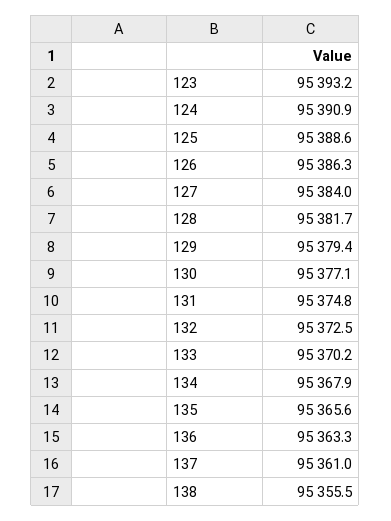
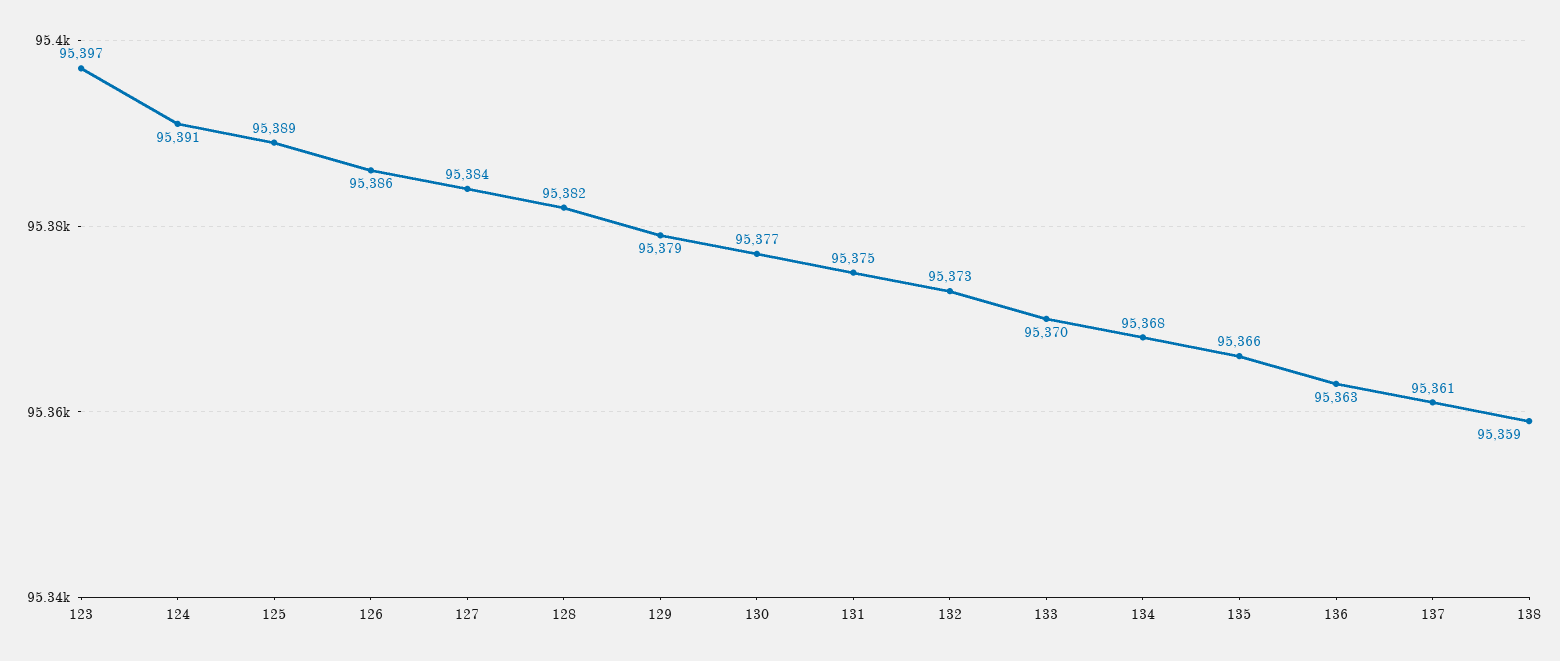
  {
-   "123": 95393.2,
+   "123": 95397,
    "124": 95390.9,
    "125": 95388.6,
    "126": 95386.3,
    "127": 95384,
    "128": 95381.7,
    "129": 95379.4,
    "130": 95377.1,
    "131": 95374.8,
    "132": 95372.5,
    "133": 95370.2,
    "134": 95367.9,
    "135": 95365.6,
    "136": 95363.3,
    "137": 95361,
-   "138": 95355.5
+   "138": 95359
  }

